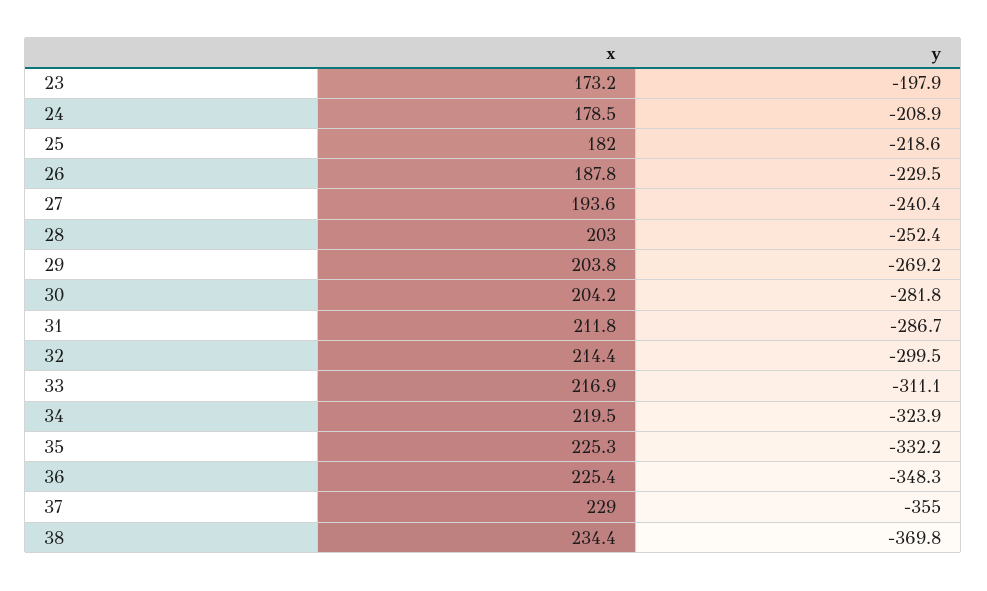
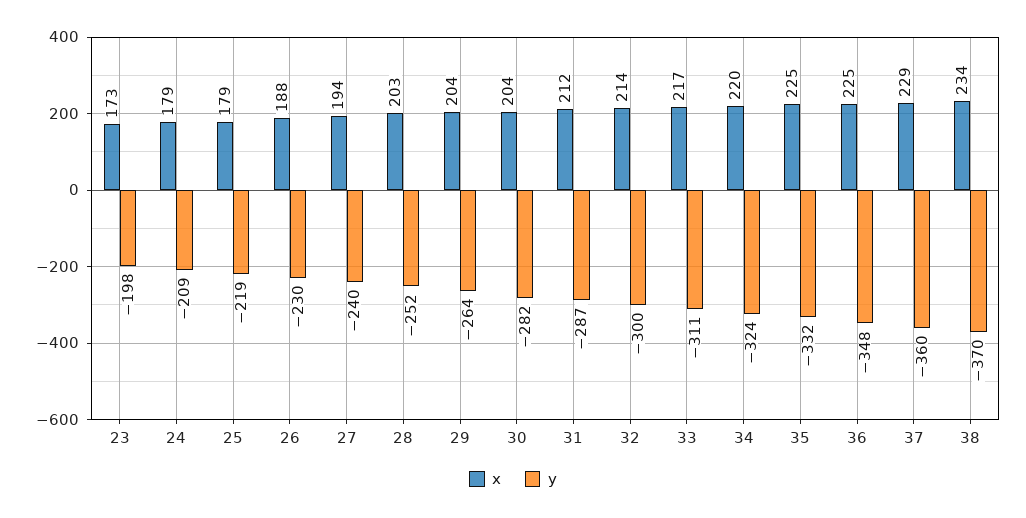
  {
    "x": {
      "23": 173.2,
      "24": 178.5,
-     "25": 182,
+     "25": 179,
      "26": 187.8,
      "27": 193.6,
      "28": 203,
      "29": 203.8,
      "30": 204.2,
      "31": 211.8,
      "32": 214.4,
      "33": 216.9,
      "34": 219.5,
      "35": 225.3,
      "36": 225.4,
      "37": 229,
      "38": 234.4
    },
    "y": {
      "23": -197.9,
      "24": -208.9,
      "25": -218.6,
      "26": -229.5,
      "27": -240.4,
      "28": -252.4,
-     "29": -269.2,
+     "29": -264,
      "30": -281.8,
      "31": -286.7,
      "32": -299.5,
      "33": -311.1,
      "34": -323.9,
      "35": -332.2,
      "36": -348.3,
-     "37": -355,
+     "37": -360,
      "38": -369.8
    }
  }

